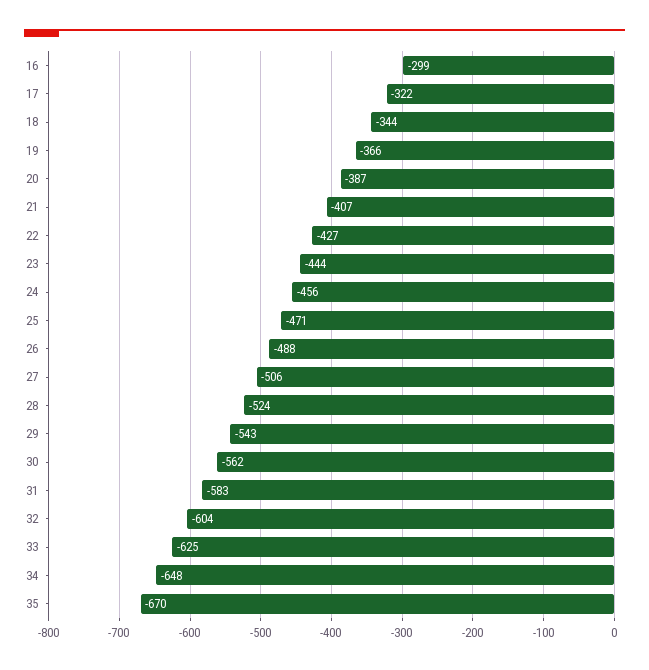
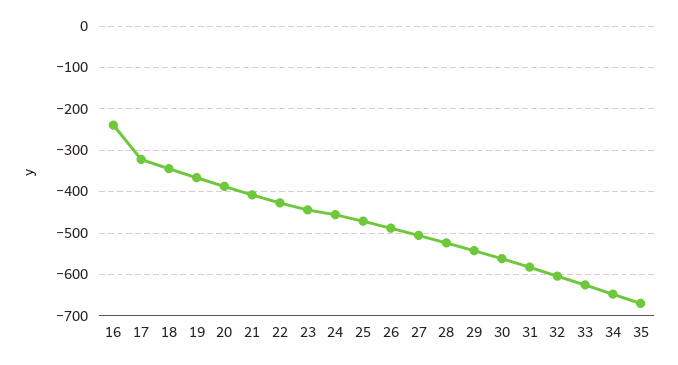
  {
-   "16": -299,
+   "16": -240,
    "17": -322,
    "18": -344,
    "19": -366,
    "20": -387,
    "21": -407,
    "22": -427,
    "23": -444,
    "24": -456,
    "25": -471,
    "26": -488,
    "27": -506,
    "28": -524,
    "29": -543,
    "30": -562,
    "31": -583,
    "32": -604,
    "33": -625,
    "34": -648,
    "35": -670
  }

